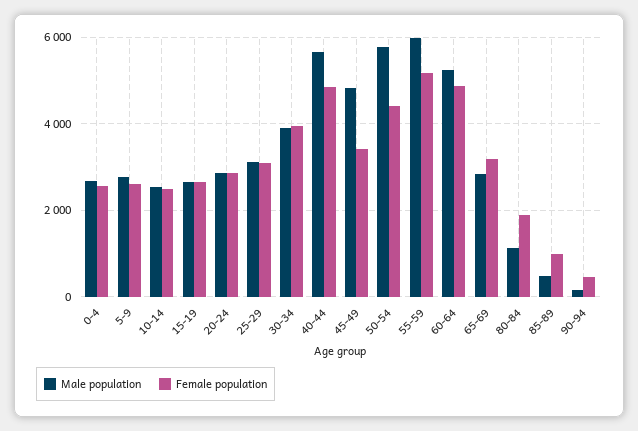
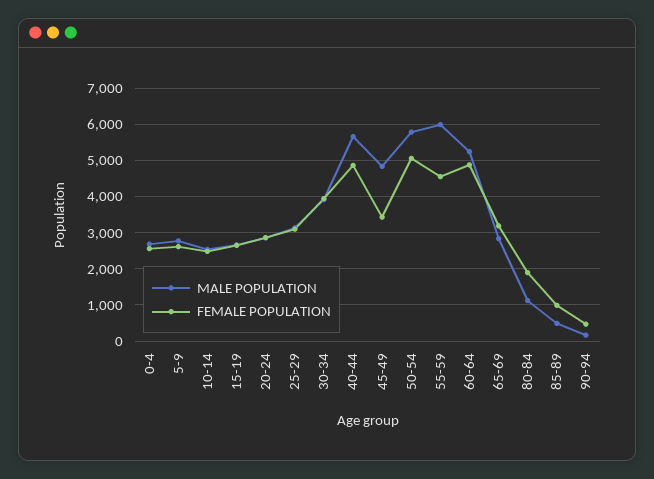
  {
    "Male population": {
      "0-4": 2600,
      "5-9": 2800,
      "10-14": 2600,
      "15-19": 2600,
      "20-24": 2800,
      "25-29": 3200,
      "30-34": 4000,
      "40-44": 5600,
      "45-49": 4800,
      "50-54": 5800,
      "55-59": 6000,
      "60-64": 5200,
      "65-69": 2800,
      "80-84": 1200,
      "85-89": 400,
      "90-94": 200
    },
    "Female population": {
      "0-4": 2600,
      "5-9": 2600,
      "10-14": 2400,
      "15-19": 2600,
      "20-24": 2800,
      "25-29": 3000,
      "30-34": 4000,
      "40-44": 4800,
      "45-49": 3400,
-     "50-54": 4400,
+     "50-54": 5000,
-     "55-59": 5200,
+     "55-59": 4600,
      "60-64": 4800,
      "65-69": 3200,
      "80-84": 1800,
      "85-89": 1000,
      "90-94": 400
    }
  }

